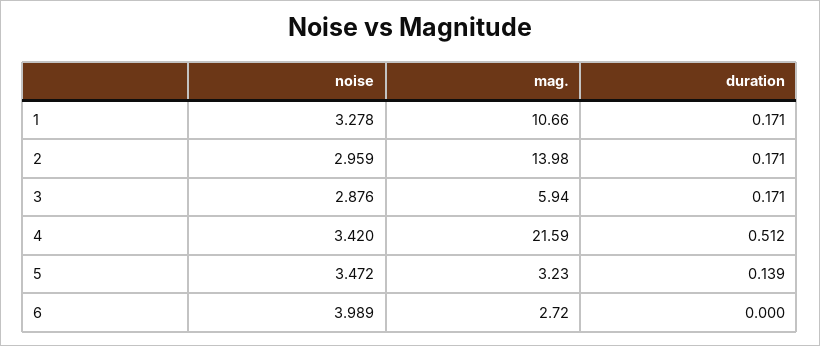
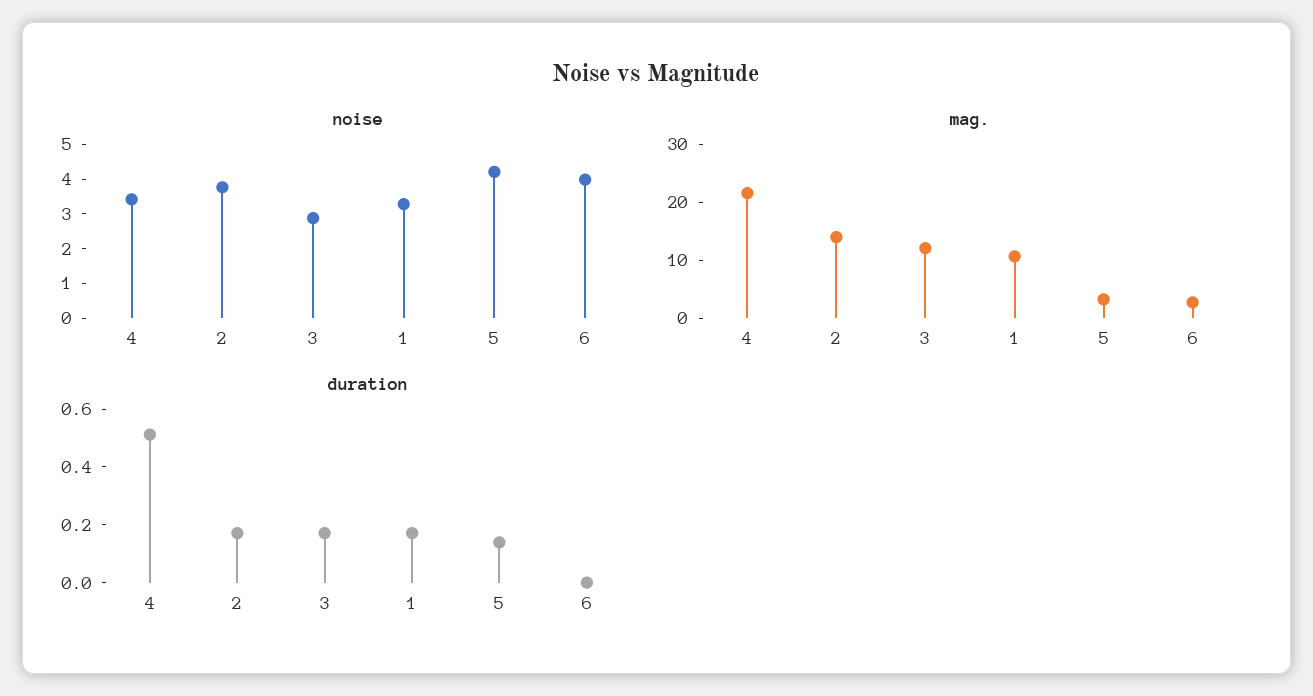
  {
    "noise": {
      "1": 3.278,
-     "2": 2.959,
+     "2": 3.75,
      "3": 2.876,
      "4": 3.42,
-     "5": 3.472,
+     "5": 4.25,
      "6": 3.989
    },
    "mag.": {
      "1": 10.66,
      "2": 13.98,
-     "3": 5.94,
+     "3": 12,
      "4": 21.59,
      "5": 3.23,
      "6": 2.72
    },
    "duration": {
      "1": 0.171,
      "2": 0.171,
      "3": 0.171,
      "4": 0.512,
      "5": 0.139,
      "6": 0
    }
  }

